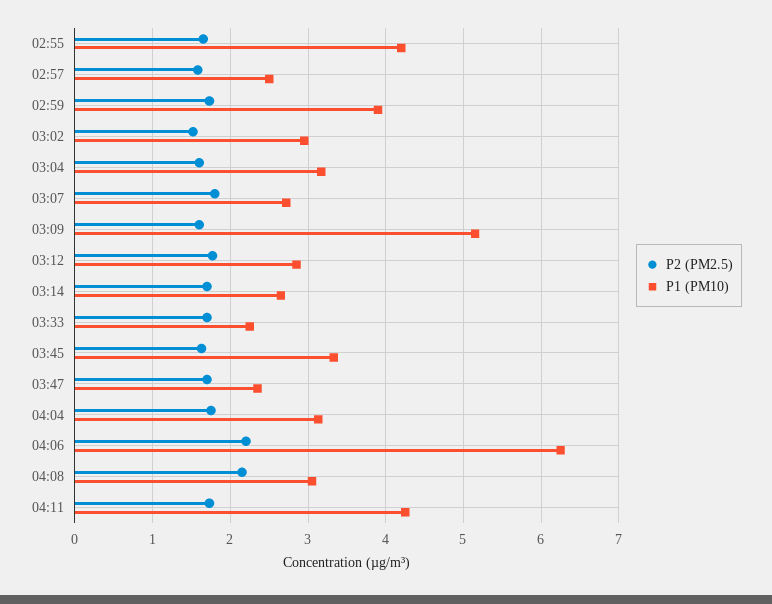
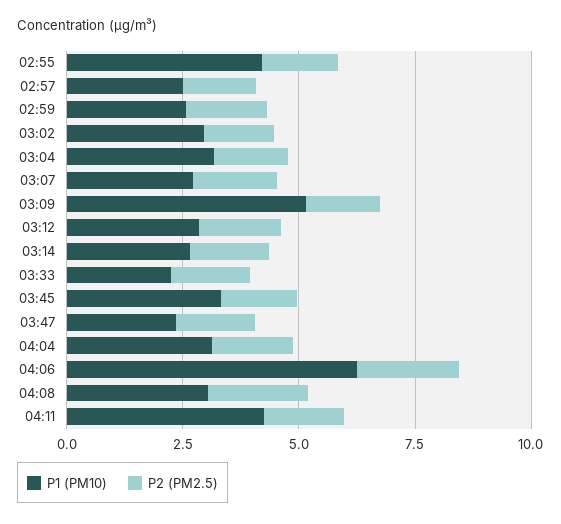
  {
    "P2 (PM2.5)": {
      "02:55": 1.7,
      "02:57": 1.6,
      "02:59": 1.7,
      "03:02": 1.5,
      "03:04": 1.6,
      "03:07": 1.8,
      "03:09": 1.6,
      "03:12": 1.8,
      "03:14": 1.7,
      "03:33": 1.7,
      "03:45": 1.6,
      "03:47": 1.7,
      "04:04": 1.8,
      "04:06": 2.2,
      "04:08": 2.2,
      "04:11": 1.7
    },
    "P1 (PM10)": {
      "02:55": 4.2,
      "02:57": 2.5,
-     "02:59": 3.9,
+     "02:59": 2.5,
      "03:02": 3,
      "03:04": 3.2,
      "03:07": 2.7,
      "03:09": 5.2,
      "03:12": 2.9,
      "03:14": 2.7,
      "03:33": 2.3,
      "03:45": 3.3,
      "03:47": 2.4,
      "04:04": 3.1,
      "04:06": 6.3,
      "04:08": 3.1,
      "04:11": 4.3
    }
  }

